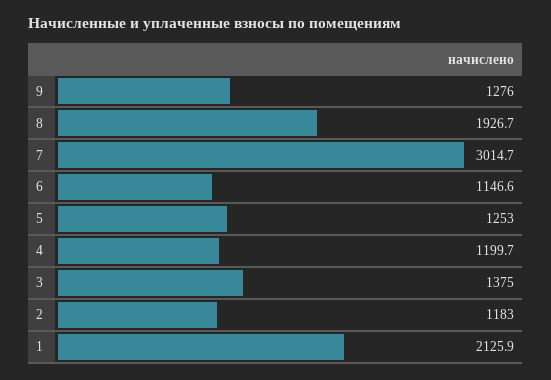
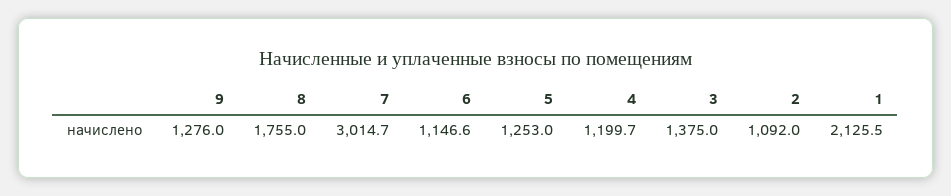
  {
    "9": 1276,
-   "8": 1926.7,
+   "8": 1755,
    "7": 3014.7,
    "6": 1146.6,
    "5": 1253,
    "4": 1199.7,
    "3": 1375,
-   "2": 1183,
+   "2": 1092,
-   "1": 2125.9
+   "1": 2125.5
  }

